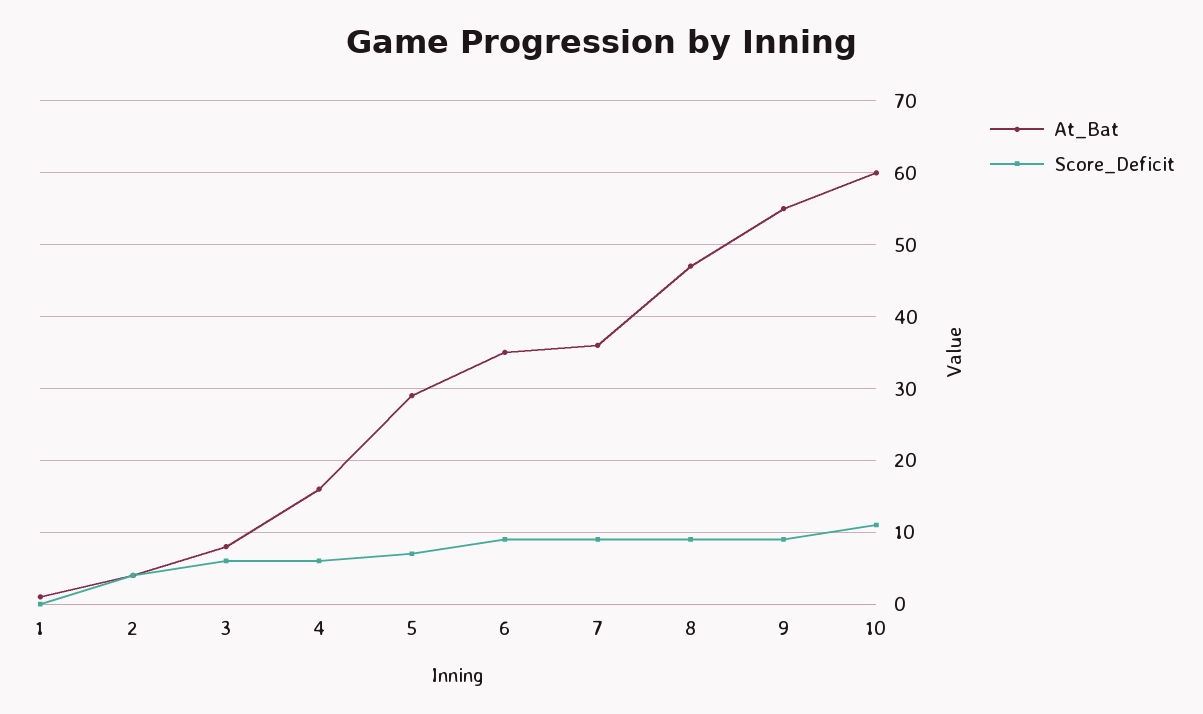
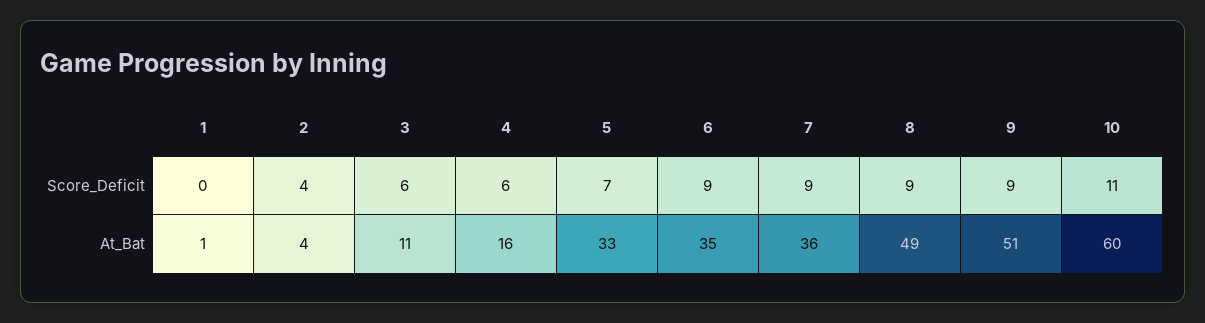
  {
    "At_Bat": {
      "1": 1,
      "2": 4,
-     "3": 8,
+     "3": 11,
      "4": 16,
-     "5": 29,
+     "5": 33,
      "6": 35,
      "7": 36,
-     "8": 47,
+     "8": 49,
-     "9": 55,
+     "9": 51,
      "10": 60
    },
    "Score_Deficit": {
      "1": 0,
      "2": 4,
      "3": 6,
      "4": 6,
      "5": 7,
      "6": 9,
      "7": 9,
      "8": 9,
      "9": 9,
      "10": 11
    }
  }

